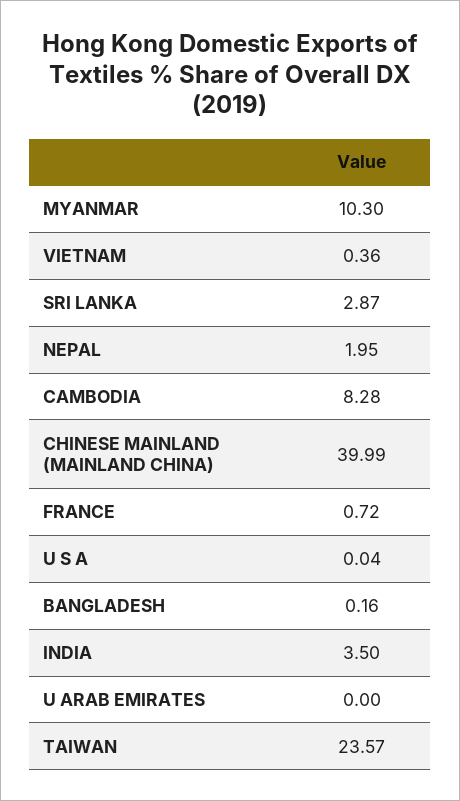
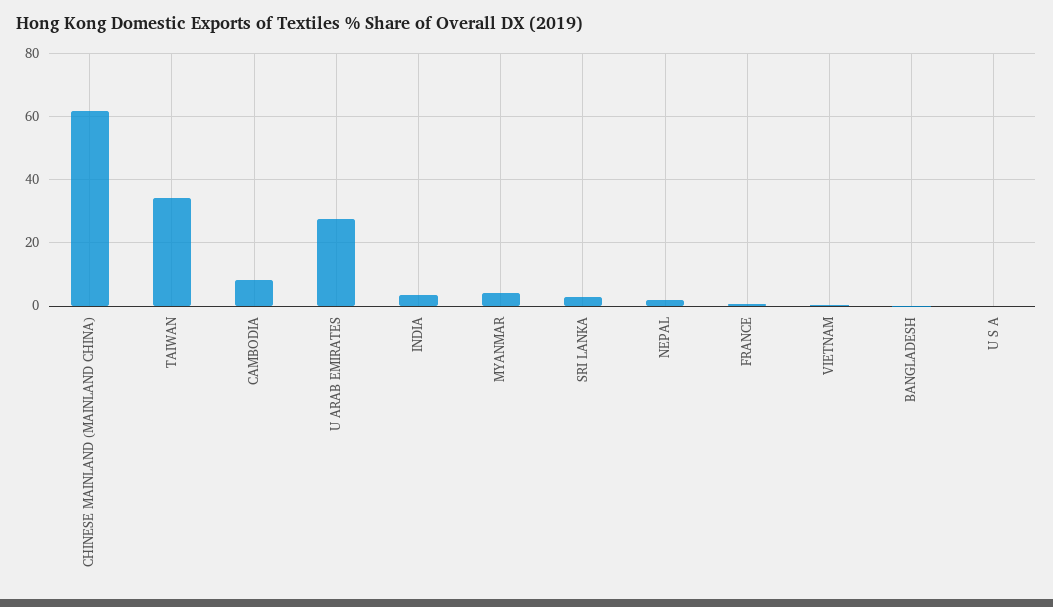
  {
-   "MYANMAR": 10.3,
+   "MYANMAR": 4,
    "VIETNAM": 0.36,
    "SRI LANKA": 2.87,
    "NEPAL": 1.95,
    "CAMBODIA": 8.28,
-   "CHINESE MAINLAND (MAINLAND CHINA)": 39.99,
+   "CHINESE MAINLAND (MAINLAND CHINA)": 62,
    "FRANCE": 0.72,
    "U S A": 0.04,
    "BANGLADESH": 0.16,
    "INDIA": 3.5,
-   "U ARAB EMIRATES": 0,
+   "U ARAB EMIRATES": 28,
-   "TAIWAN": 23.57
+   "TAIWAN": 34
  }

